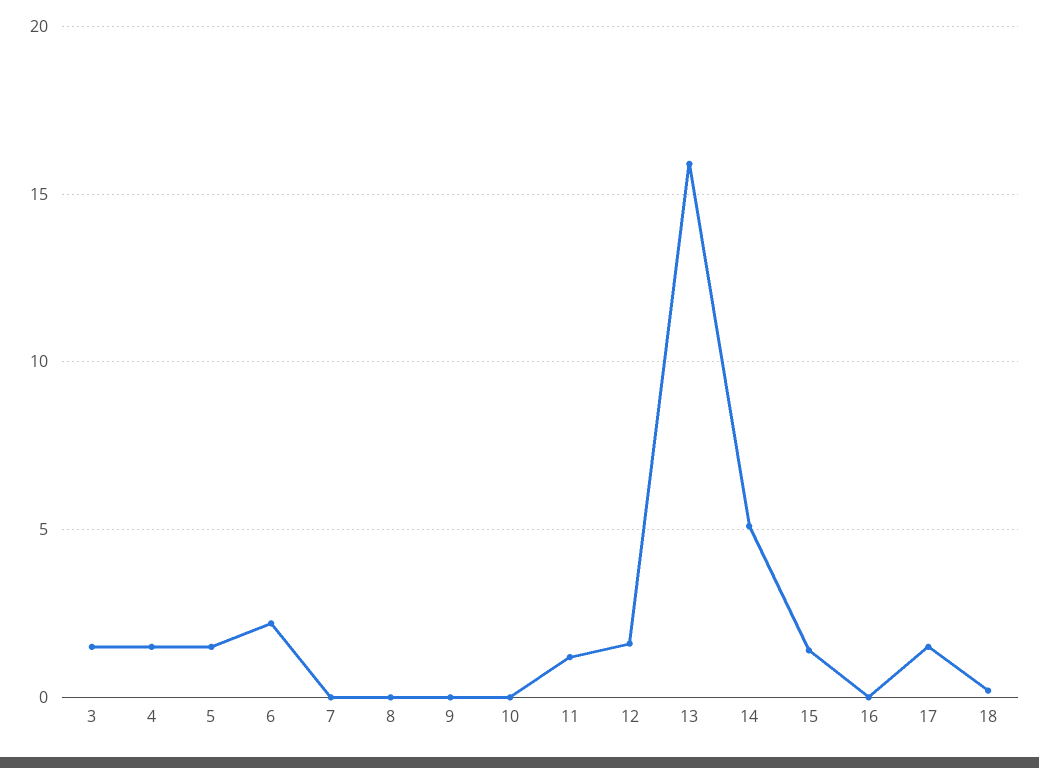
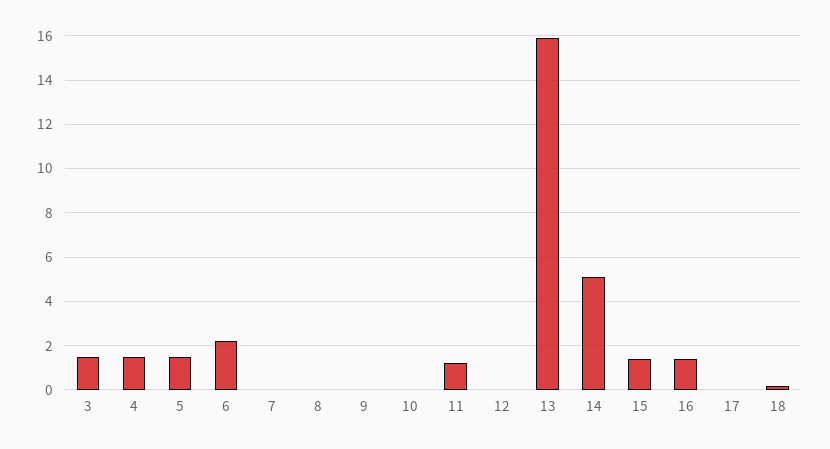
  {
    "3": 1.5,
    "4": 1.5,
    "5": 1.5,
    "6": 2,
    "7": 0,
    "8": 0,
    "9": 0,
    "10": 0,
    "11": 1,
-   "12": 1.5,
+   "12": 0,
    "13": 16,
    "14": 5,
    "15": 1.5,
-   "16": 0,
+   "16": 1.5,
-   "17": 1.5,
+   "17": 0,
    "18": 0
  }

